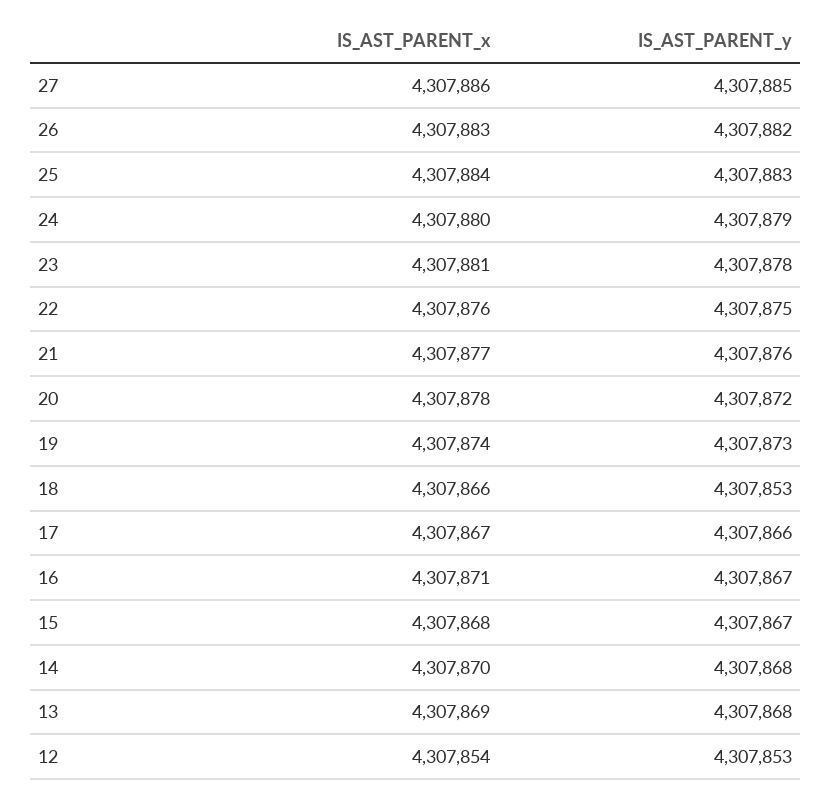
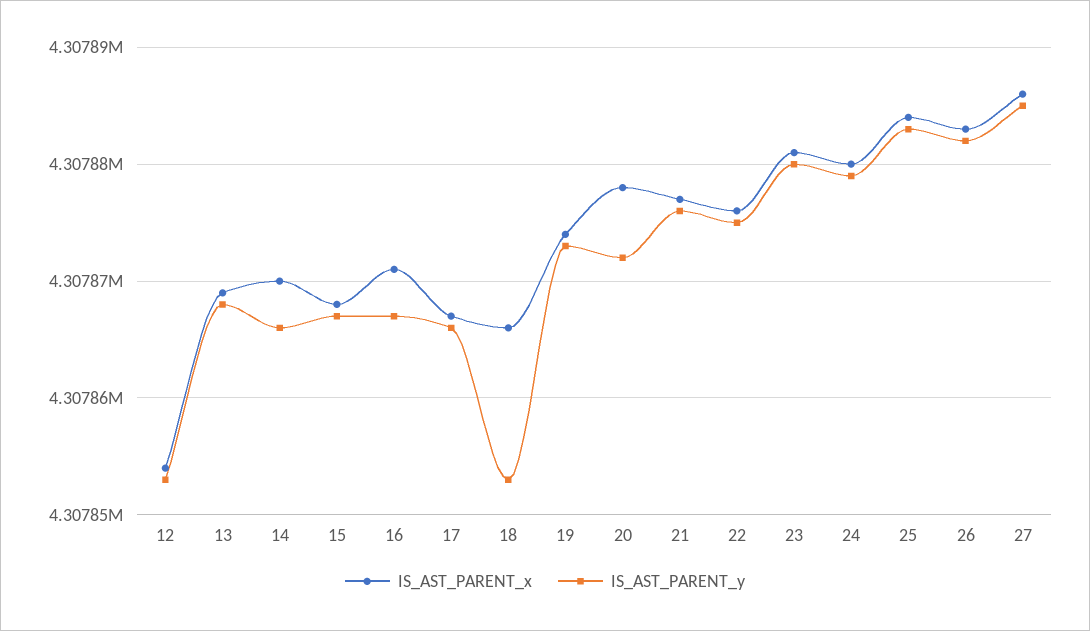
  {
    "IS_AST_PARENT_x": {
      "27": 4307886,
      "26": 4307883,
      "25": 4307884,
      "24": 4307880,
      "23": 4307881,
      "22": 4307876,
      "21": 4307877,
      "20": 4307878,
      "19": 4307874,
      "18": 4307866,
      "17": 4307867,
      "16": 4307871,
      "15": 4307868,
      "14": 4307870,
      "13": 4307869,
      "12": 4307854
    },
    "IS_AST_PARENT_y": {
      "27": 4307885,
      "26": 4307882,
      "25": 4307883,
      "24": 4307879,
-     "23": 4307878,
+     "23": 4307880,
      "22": 4307875,
      "21": 4307876,
      "20": 4307872,
      "19": 4307873,
      "18": 4307853,
      "17": 4307866,
      "16": 4307867,
      "15": 4307867,
-     "14": 4307868,
+     "14": 4307866,
      "13": 4307868,
      "12": 4307853
    }
  }

